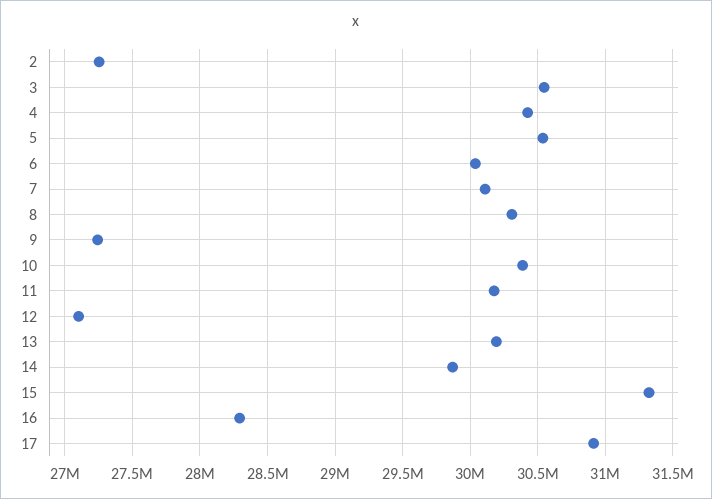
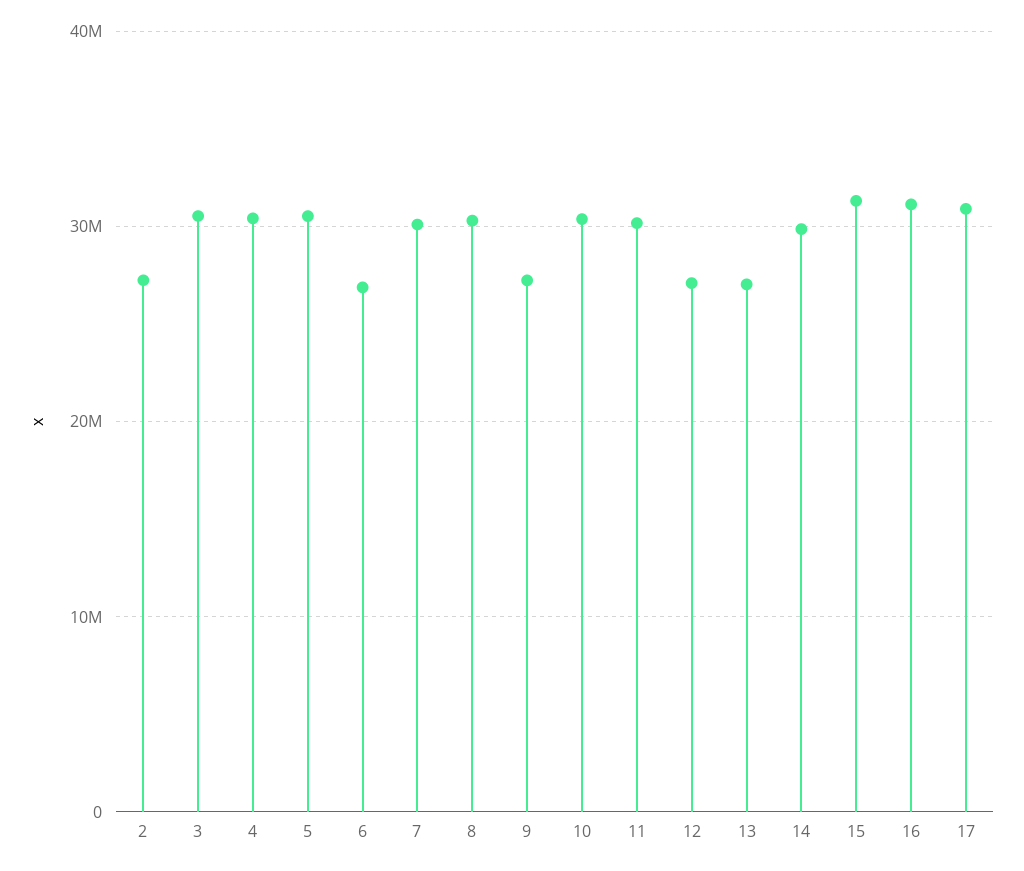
  {
    "2": 27250000,
    "3": 30550000,
    "4": 30400000,
    "5": 30550000,
-   "6": 30050000,
+   "6": 27000000,
    "7": 30100000,
    "8": 30300000,
    "9": 27250000,
    "10": 30400000,
    "11": 30200000,
    "12": 27100000,
-   "13": 30200000,
+   "13": 27000000,
    "14": 29850000,
    "15": 31300000,
-   "16": 28300000,
+   "16": 31000000,
    "17": 30900000
  }

